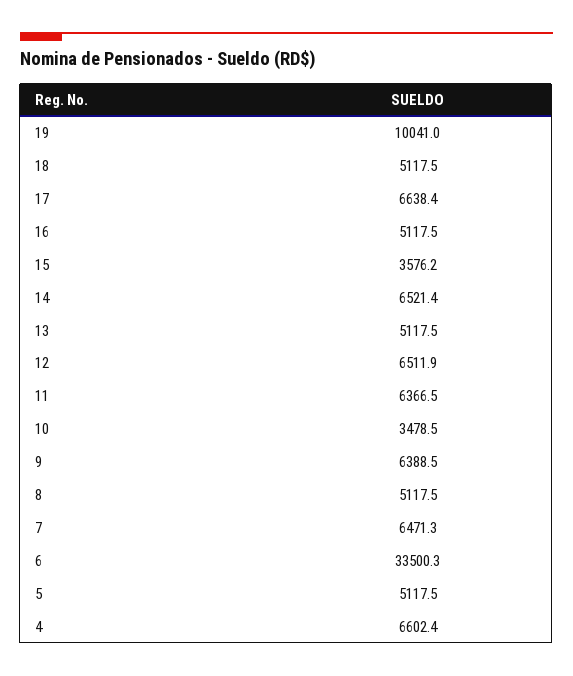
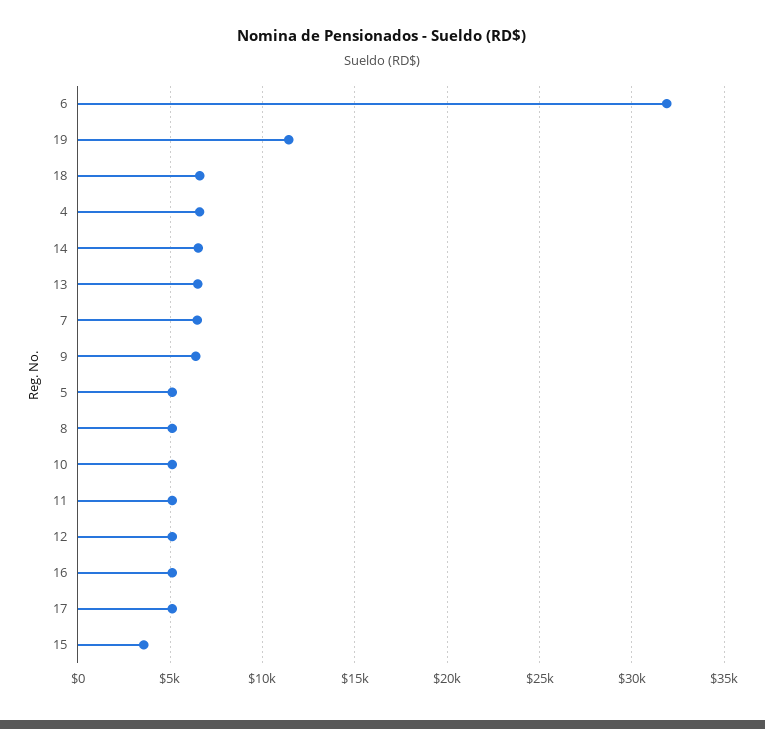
  {
-   "19": 10041,
+   "19": 11500,
-   "18": 5117.5,
+   "18": 6500,
-   "17": 6638.4,
+   "17": 5000,
    "16": 5117.5,
    "15": 3576.2,
    "14": 6521.4,
-   "13": 5117.5,
+   "13": 6500,
-   "12": 6511.9,
+   "12": 5000,
-   "11": 6366.5,
+   "11": 5000,
-   "10": 3478.5,
+   "10": 5000,
    "9": 6388.5,
    "8": 5117.5,
    "7": 6471.3,
-   "6": 33500.3,
+   "6": 32000,
    "5": 5117.5,
    "4": 6602.4
  }

